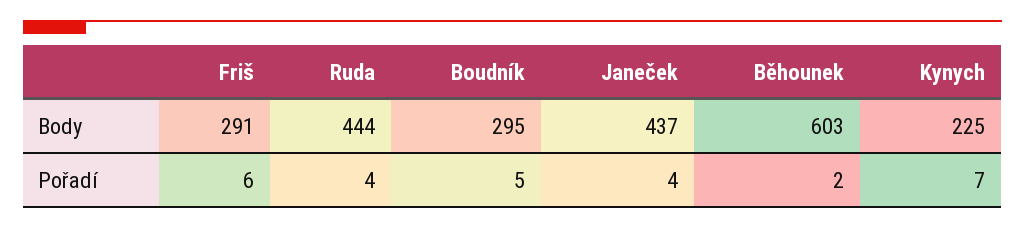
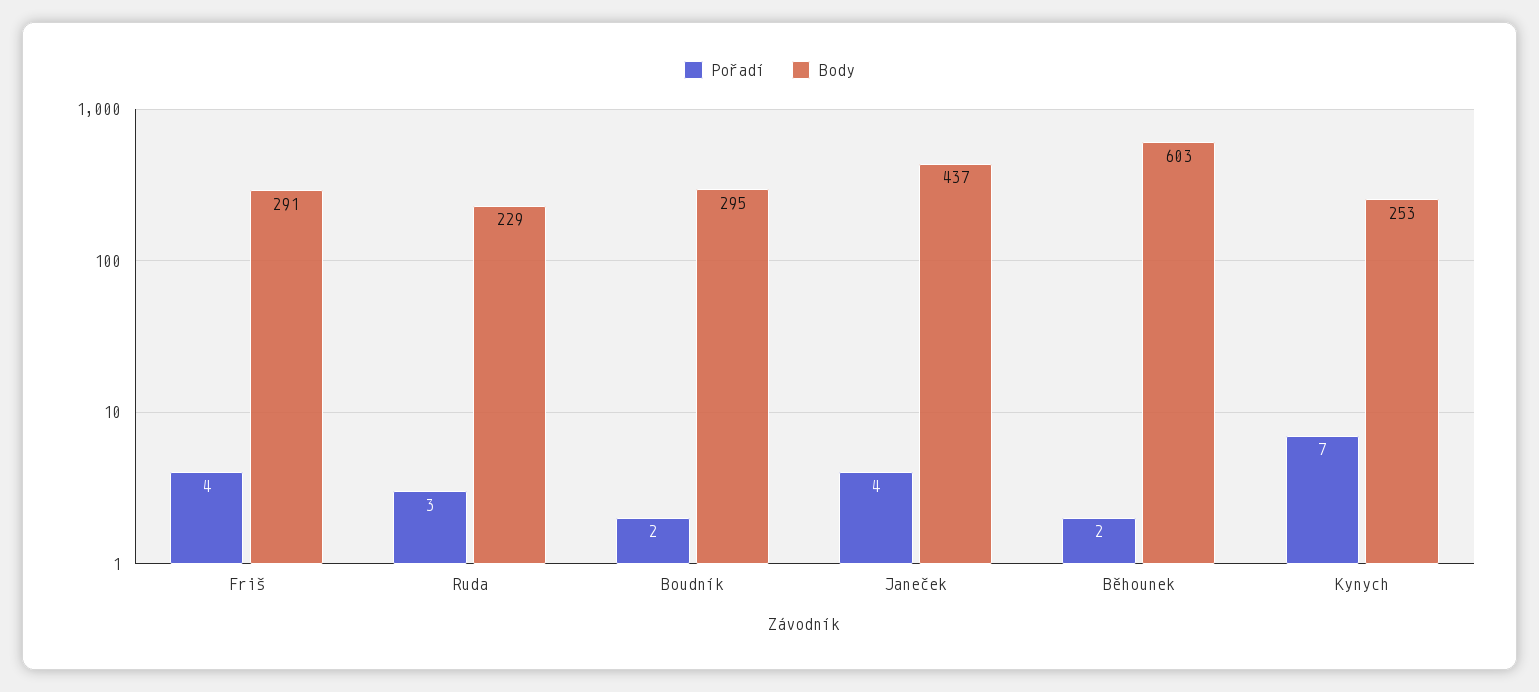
  {
    "Body": {
      "Friš": 291,
-     "Ruda": 444,
+     "Ruda": 229,
      "Boudník": 295,
      "Janeček": 437,
      "Běhounek": 603,
-     "Kynych": 225
+     "Kynych": 253
    },
    "Pořadí": {
-     "Friš": 6,
+     "Friš": 4,
-     "Ruda": 4,
+     "Ruda": 3,
-     "Boudník": 5,
+     "Boudník": 2,
      "Janeček": 4,
      "Běhounek": 2,
      "Kynych": 7
    }
  }

